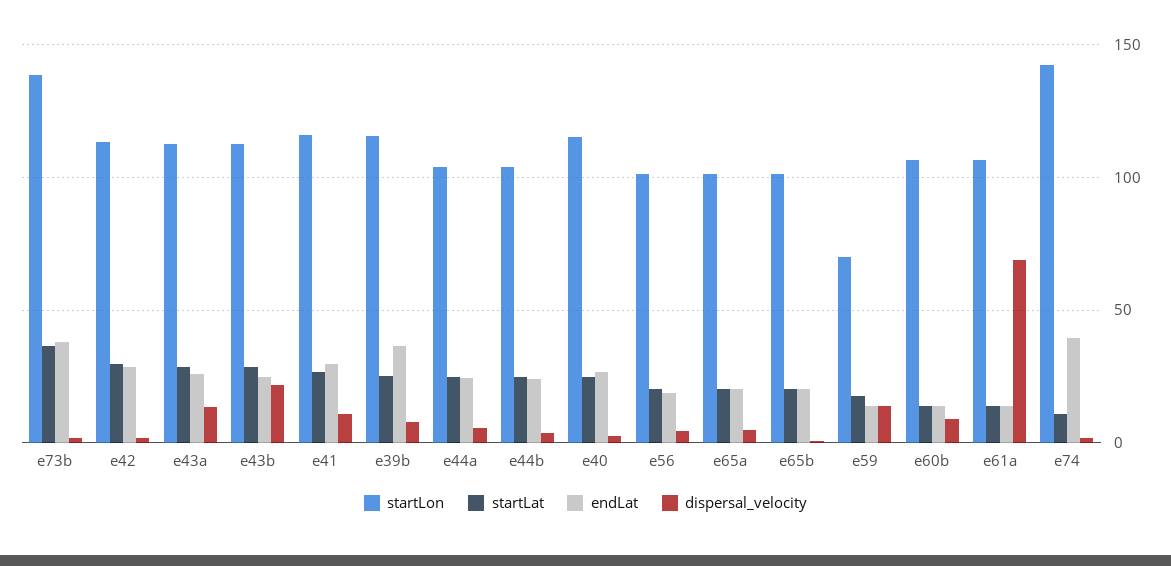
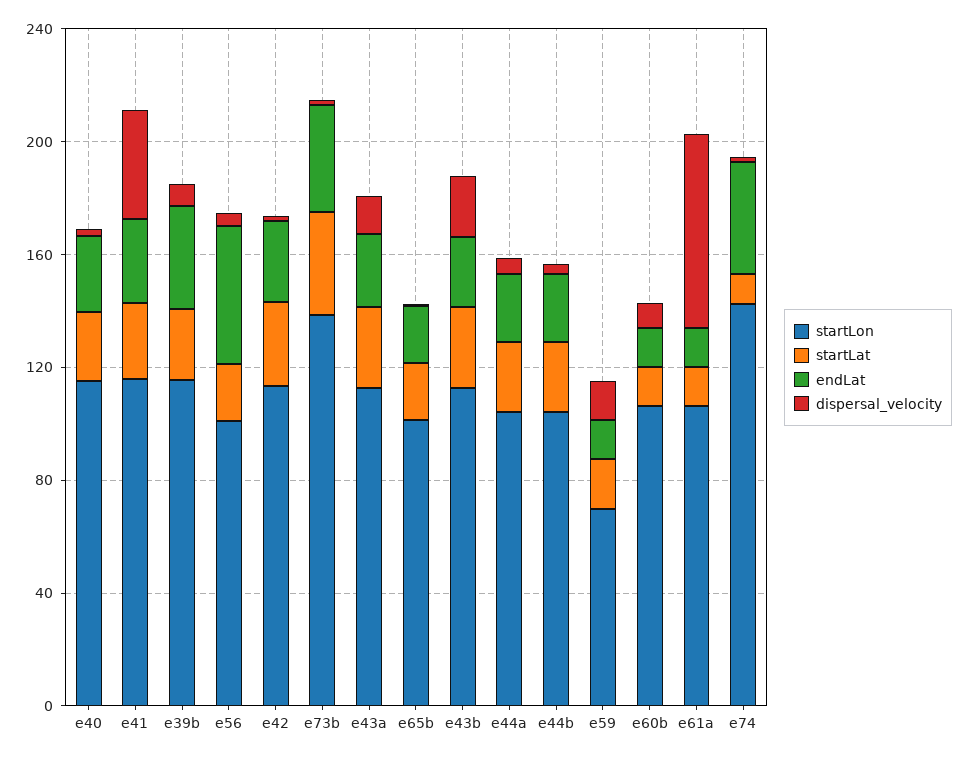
  {
    "startLon": {
      "e73b": 140,
      "e42": 115,
      "e43a": 115,
      "e43b": 115,
      "e41": 115,
      "e39b": 115,
      "e44a": 105,
      "e44b": 105,
      "e40": 115,
      "e56": 100,
-     "e65a": 100,
      "e65b": 100,
      "e59": 70,
      "e60b": 105,
      "e61a": 105,
      "e74": 140
    },
    "startLat": {
      "e73b": 35,
      "e42": 30,
      "e43a": 30,
      "e43b": 30,
      "e41": 25,
      "e39b": 25,
      "e44a": 25,
      "e44b": 25,
      "e40": 25,
      "e56": 20,
-     "e65a": 20,
      "e65b": 20,
      "e59": 20,
      "e60b": 15,
      "e61a": 15,
      "e74": 10
    },
    "endLat": {
      "e73b": 40,
      "e42": 30,
      "e43a": 25,
      "e43b": 25,
      "e41": 30,
      "e39b": 35,
      "e44a": 25,
      "e44b": 25,
      "e40": 25,
-     "e56": 20,
+     "e56": 50,
-     "e65a": 20,
      "e65b": 20,
      "e59": 15,
      "e60b": 15,
      "e61a": 15,
      "e74": 40
    },
    "dispersal_velocity": {
      "e73b": 0,
      "e42": 0,
      "e43a": 15,
      "e43b": 20,
-     "e41": 10,
+     "e41": 40,
      "e39b": 10,
      "e44a": 5,
      "e44b": 5,
      "e40": 5,
      "e56": 5,
-     "e65a": 5,
      "e65b": 0,
      "e59": 15,
      "e60b": 10,
      "e61a": 70,
      "e74": 0
    }
  }

